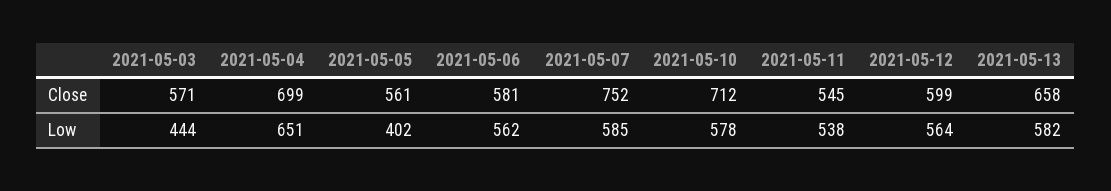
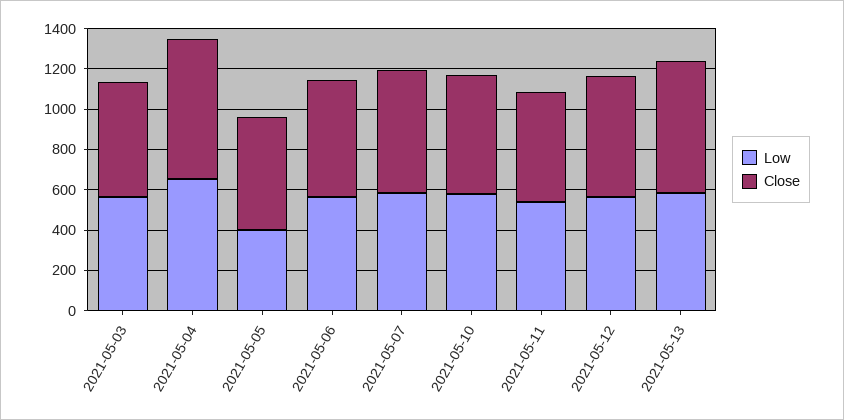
  {
    "Close": {
      "2021-05-03": 571,
      "2021-05-04": 699,
      "2021-05-05": 561,
      "2021-05-06": 581,
-     "2021-05-07": 752,
+     "2021-05-07": 600,
-     "2021-05-10": 712,
+     "2021-05-10": 600,
      "2021-05-11": 545,
      "2021-05-12": 599,
      "2021-05-13": 658
    },
    "Low": {
-     "2021-05-03": 444,
+     "2021-05-03": 550,
      "2021-05-04": 651,
      "2021-05-05": 402,
      "2021-05-06": 562,
      "2021-05-07": 585,
      "2021-05-10": 578,
      "2021-05-11": 538,
      "2021-05-12": 564,
      "2021-05-13": 582
    }
  }

